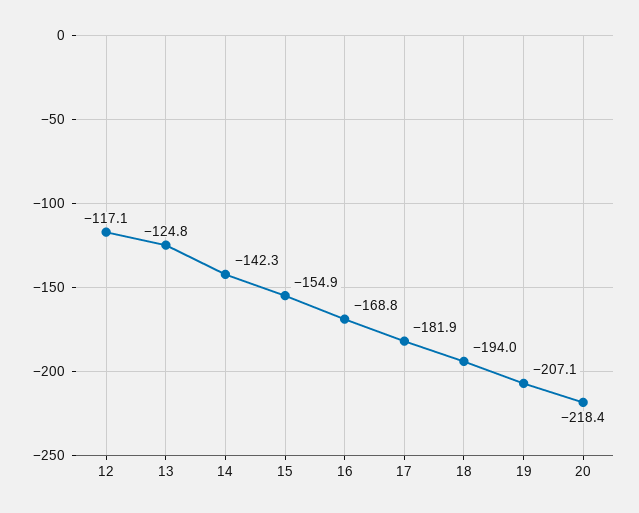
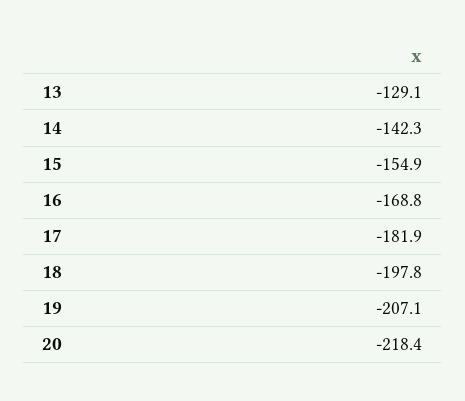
  {
-   "12": -117.1,
-   "13": -124.8,
+   "13": -129.1,
    "14": -142.3,
    "15": -154.9,
    "16": -168.8,
    "17": -181.9,
-   "18": -194,
+   "18": -197.8,
    "19": -207.1,
    "20": -218.4
  }

